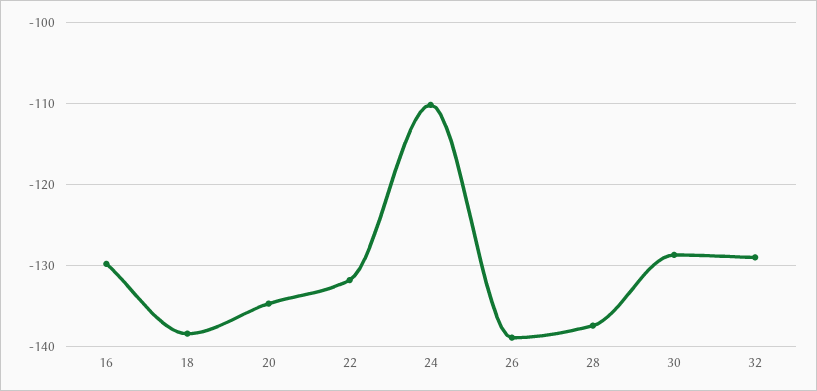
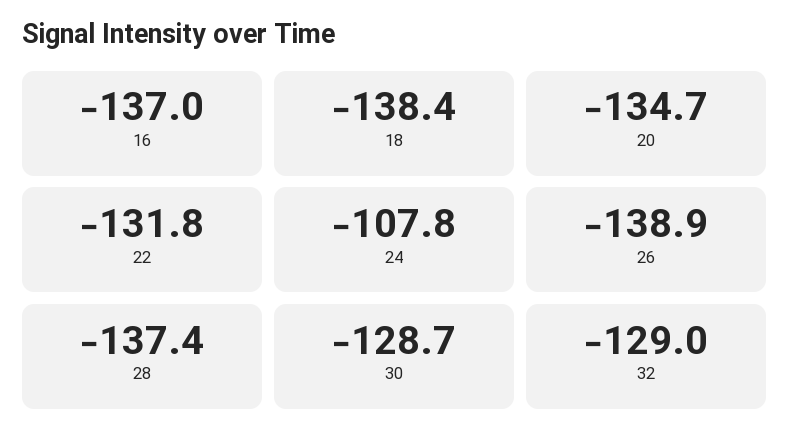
  {
-   "16": -130,
+   "16": -137,
    "18": -138.4,
    "20": -134.7,
    "22": -131.8,
-   "24": -110,
+   "24": -107.8,
    "26": -138.9,
    "28": -137.4,
    "30": -128.7,
    "32": -129
  }

